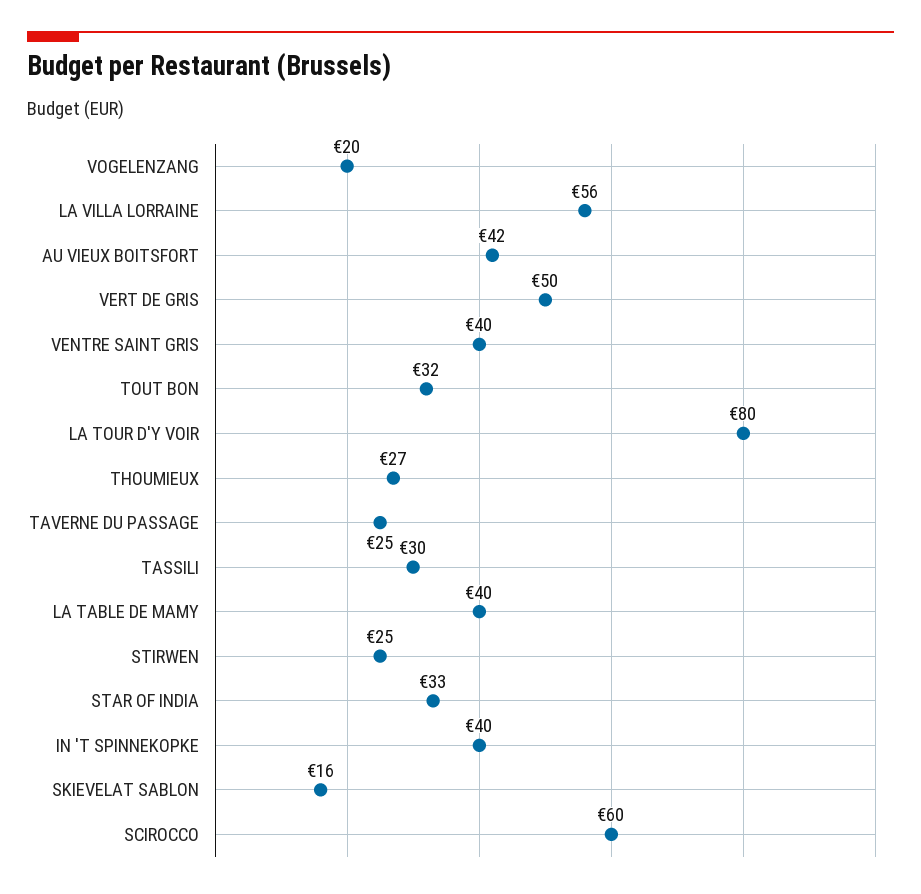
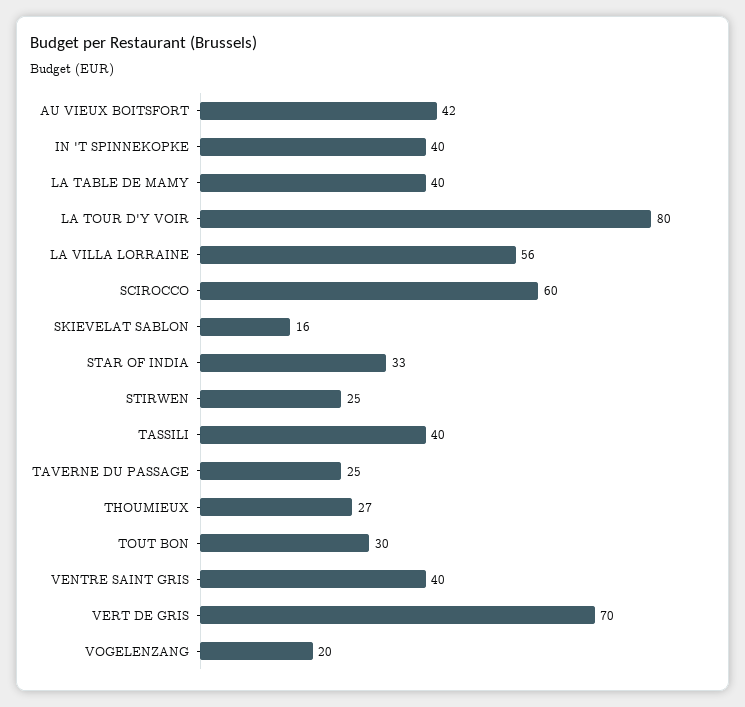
  {
    "VOGELENZANG": 20,
    "LA VILLA LORRAINE": 56,
    "AU VIEUX BOITSFORT": 42,
-   "VERT DE GRIS": 50,
+   "VERT DE GRIS": 70,
    "VENTRE SAINT GRIS": 40,
-   "TOUT BON": 32,
+   "TOUT BON": 30,
    "LA TOUR D'Y VOIR": 80,
    "THOUMIEUX": 27,
    "TAVERNE DU PASSAGE": 25,
-   "TASSILI": 30,
+   "TASSILI": 40,
    "LA TABLE DE MAMY": 40,
    "STIRWEN": 25,
    "STAR OF INDIA": 33,
    "IN 'T SPINNEKOPKE": 40,
    "SKIEVELAT SABLON": 16,
    "SCIROCCO": 60
  }

